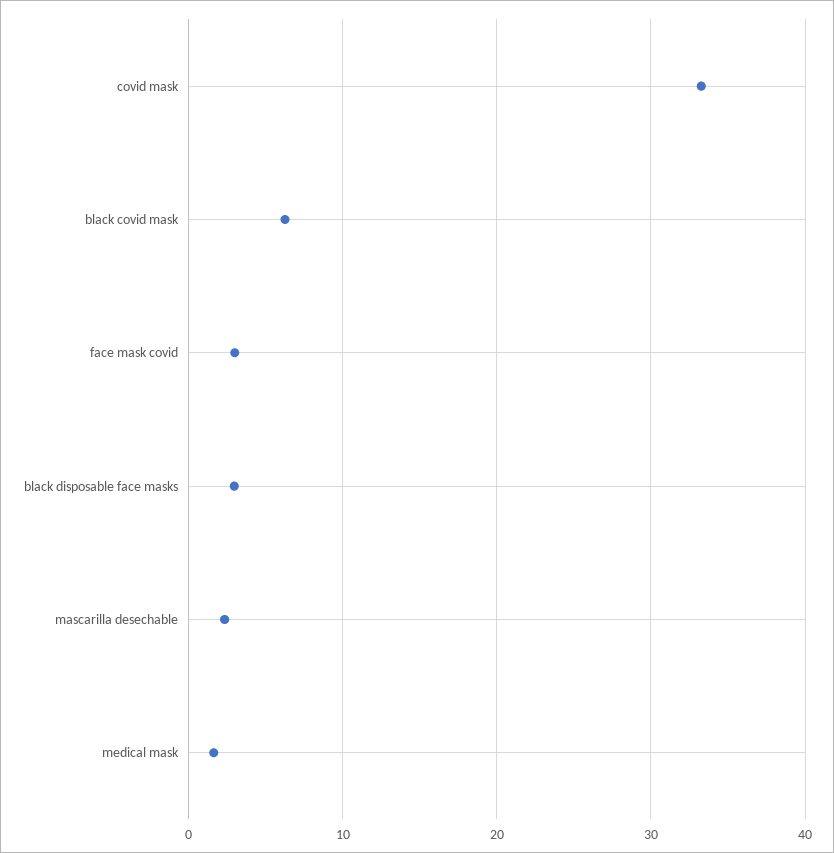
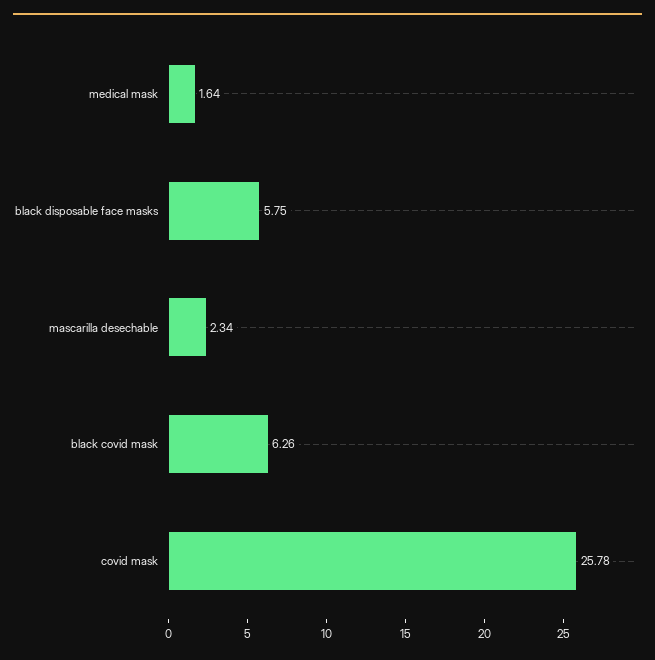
  {
-   "covid mask": 33,
+   "covid mask": 25.78,
    "black covid mask": 6.26,
-   "face mask covid": 3,
-   "black disposable face masks": 3,
+   "black disposable face masks": 5.75,
    "mascarilla desechable": 2.34,
    "medical mask": 1.64
  }

